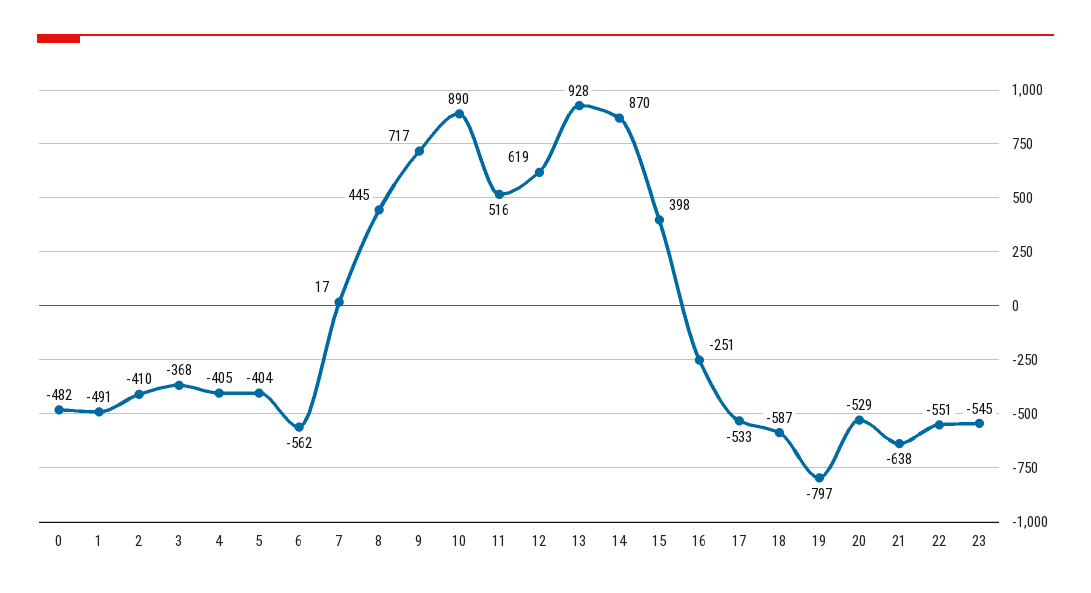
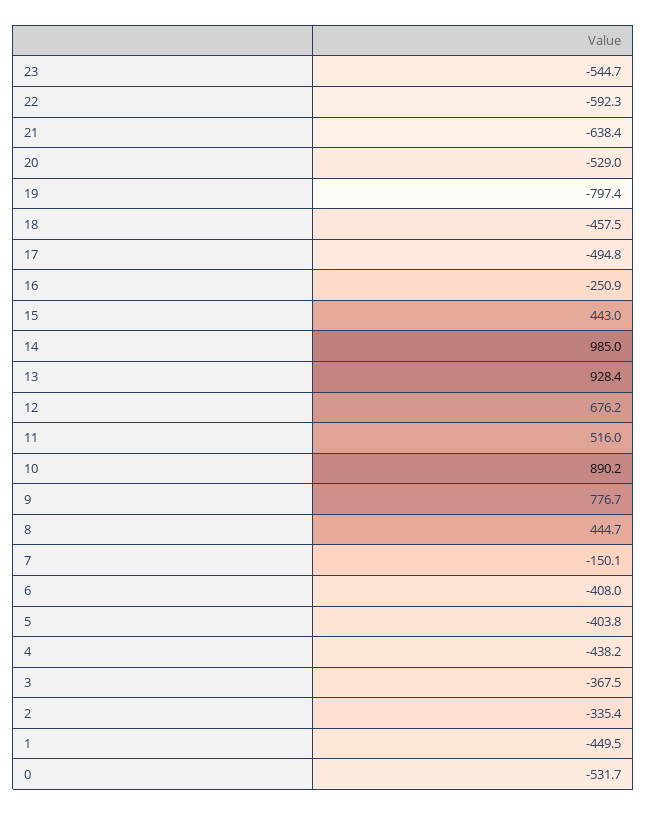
  {
-   "0": -482,
+   "0": -531.7,
-   "1": -491,
+   "1": -449.5,
-   "2": -410,
+   "2": -335.4,
    "3": -367.5,
-   "4": -405,
+   "4": -438.2,
    "5": -403.8,
-   "6": -562,
+   "6": -408,
-   "7": 17,
+   "7": -150.1,
    "8": 444.7,
-   "9": 717,
+   "9": 776.7,
    "10": 890.2,
    "11": 516,
-   "12": 619,
+   "12": 676.2,
    "13": 928.4,
-   "14": 870,
+   "14": 985,
-   "15": 398,
+   "15": 443,
    "16": -250.9,
-   "17": -533,
+   "17": -494.8,
-   "18": -587,
+   "18": -457.5,
    "19": -797.4,
    "20": -529,
    "21": -638.4,
-   "22": -551,
+   "22": -592.3,
    "23": -544.7
  }

